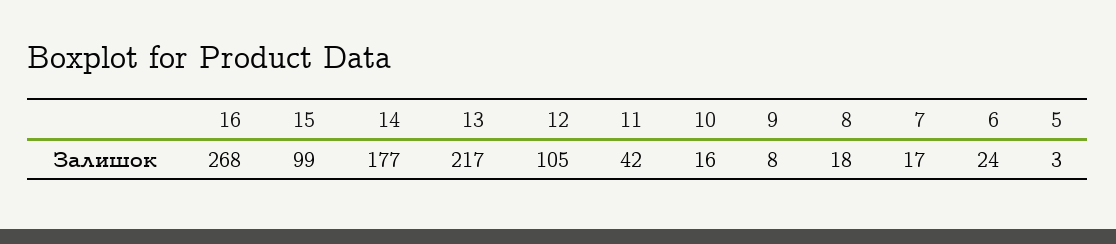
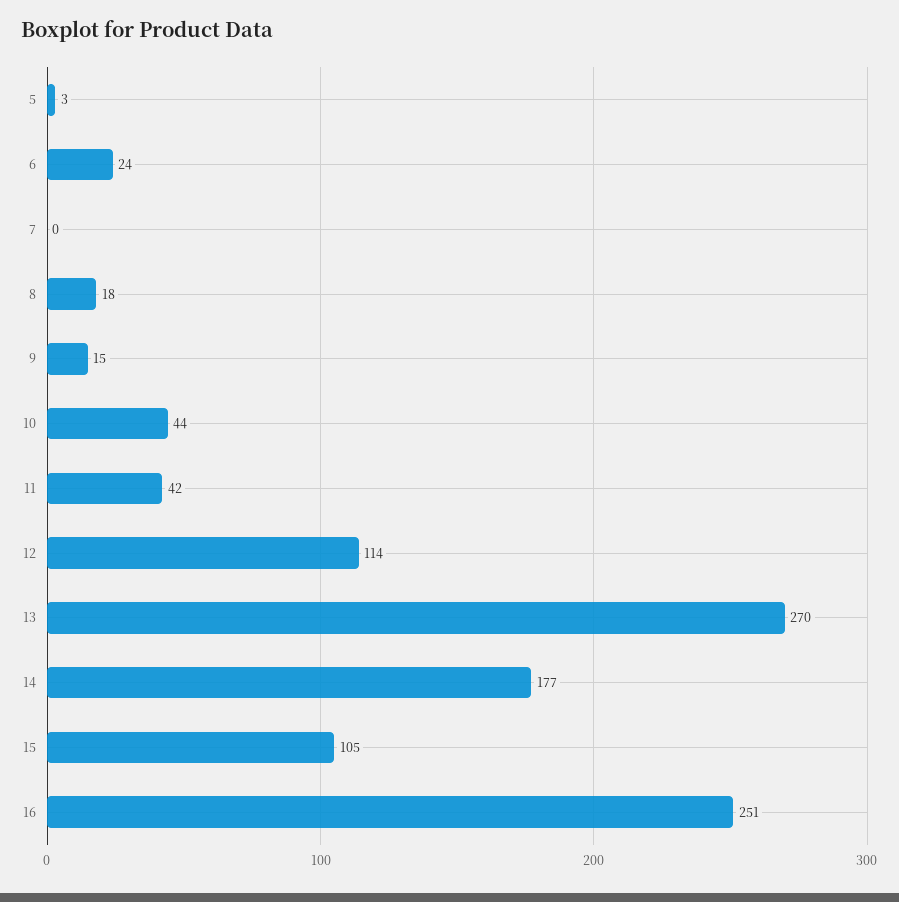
  {
-   "16": 268,
+   "16": 251,
-   "15": 99,
+   "15": 105,
    "14": 177,
-   "13": 217,
+   "13": 270,
-   "12": 105,
+   "12": 114,
    "11": 42,
-   "10": 16,
+   "10": 44,
-   "9": 8,
+   "9": 15,
    "8": 18,
-   "7": 17,
+   "7": 0,
    "6": 24,
    "5": 3
  }

